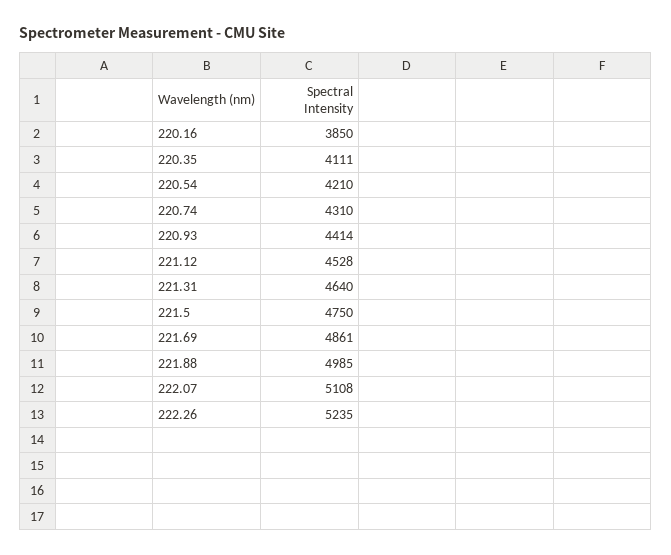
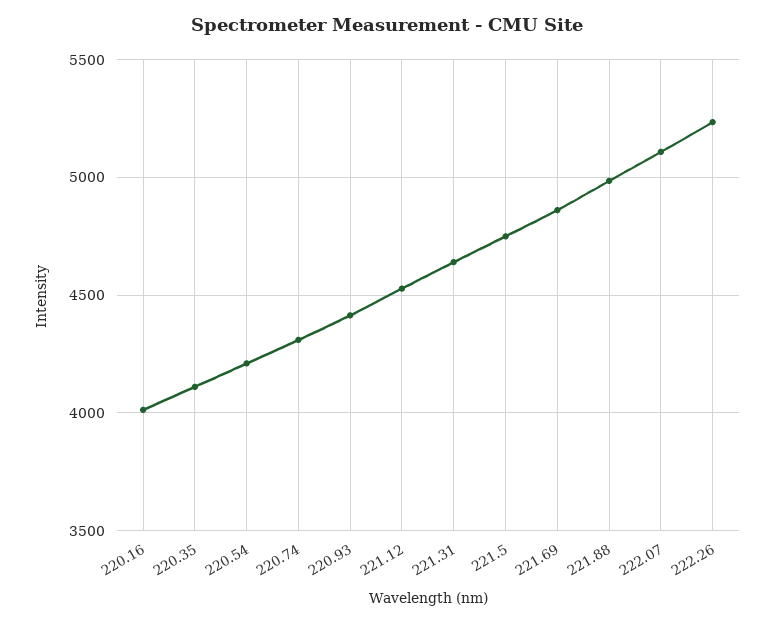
  {
-   "220.16": 3850,
+   "220.16": 4000,
    "220.35": 4111,
    "220.54": 4210,
    "220.74": 4310,
    "220.93": 4414,
    "221.12": 4528,
    "221.31": 4640,
    "221.5": 4750,
    "221.69": 4861,
    "221.88": 4985,
    "222.07": 5108,
    "222.26": 5235
  }

